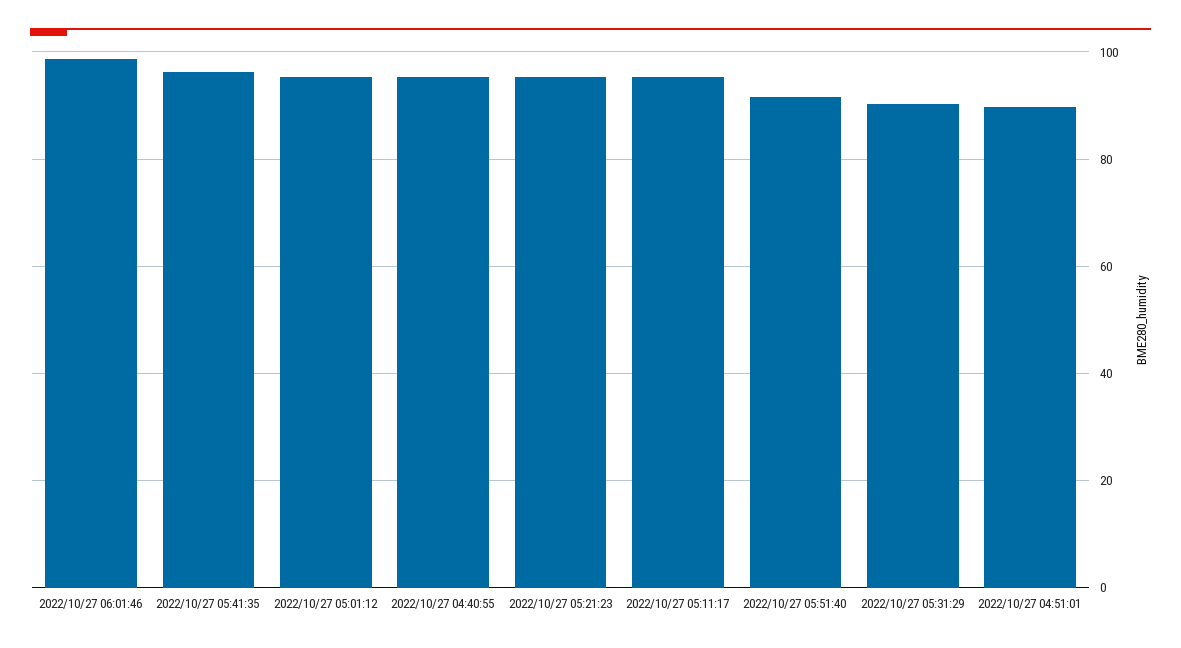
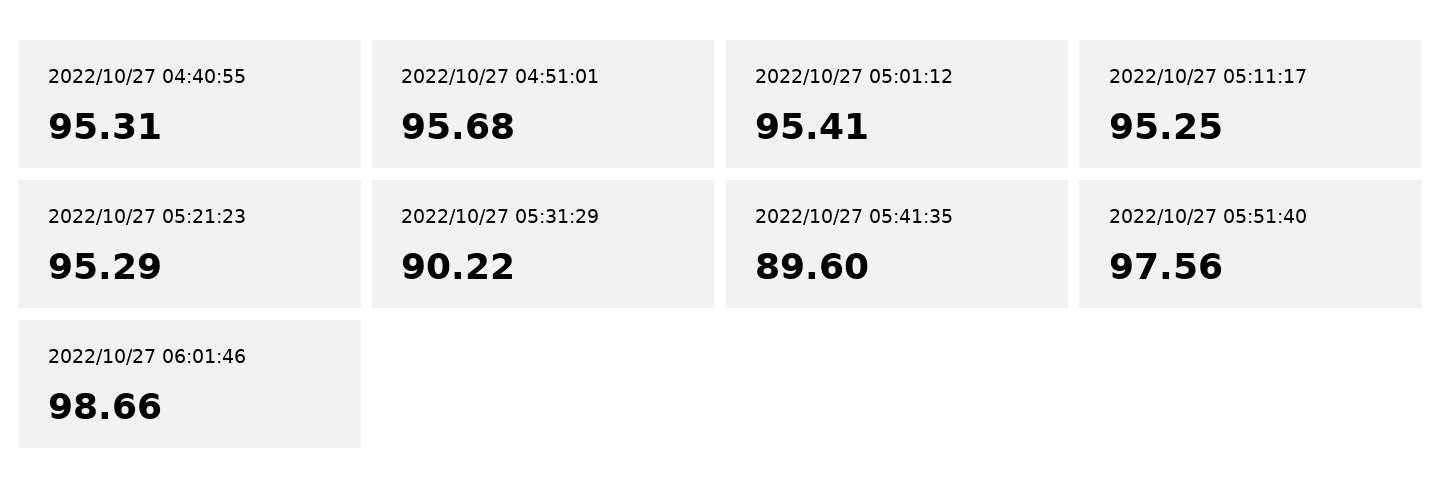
  {
    "2022/10/27 06:01:46": 98.66,
-   "2022/10/27 05:41:35": 96,
+   "2022/10/27 05:41:35": 89.6,
    "2022/10/27 05:01:12": 95.41,
    "2022/10/27 04:40:55": 95.31,
    "2022/10/27 05:21:23": 95.29,
    "2022/10/27 05:11:17": 95.25,
-   "2022/10/27 05:51:40": 92,
+   "2022/10/27 05:51:40": 97.56,
    "2022/10/27 05:31:29": 90.22,
-   "2022/10/27 04:51:01": 90
+   "2022/10/27 04:51:01": 95.68
  }

